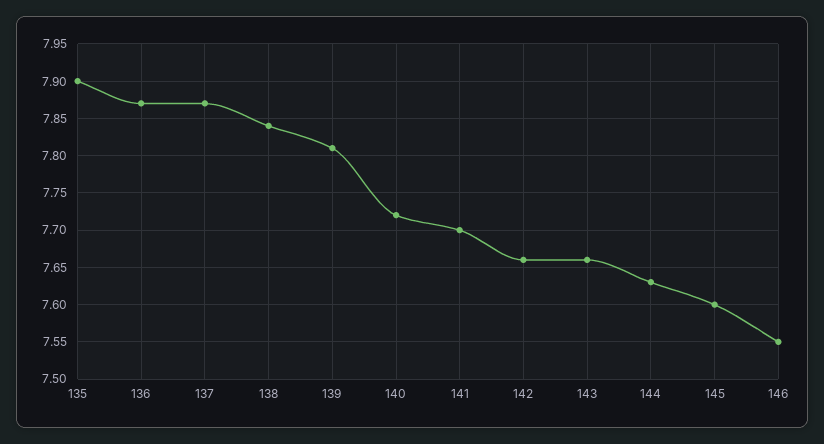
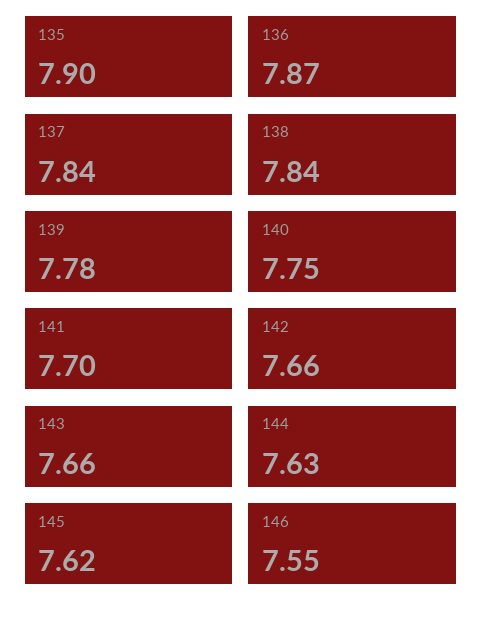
  {
    "135": 7.9,
    "136": 7.87,
-   "137": 7.87,
+   "137": 7.84,
    "138": 7.84,
-   "139": 7.81,
+   "139": 7.78,
-   "140": 7.72,
+   "140": 7.75,
    "141": 7.7,
    "142": 7.66,
    "143": 7.66,
    "144": 7.63,
-   "145": 7.6,
+   "145": 7.62,
    "146": 7.55
  }

